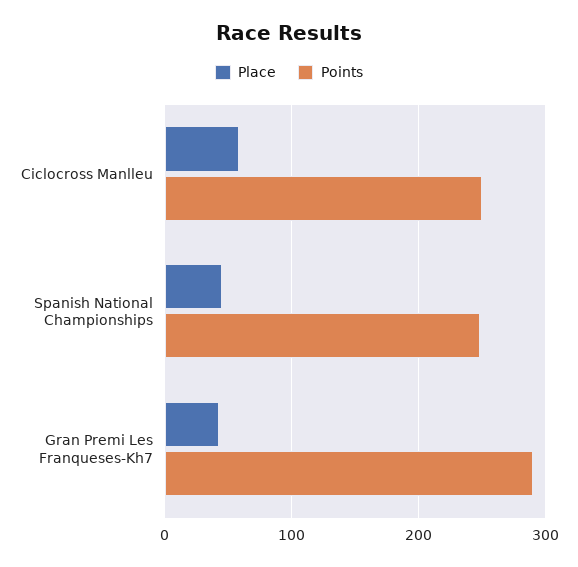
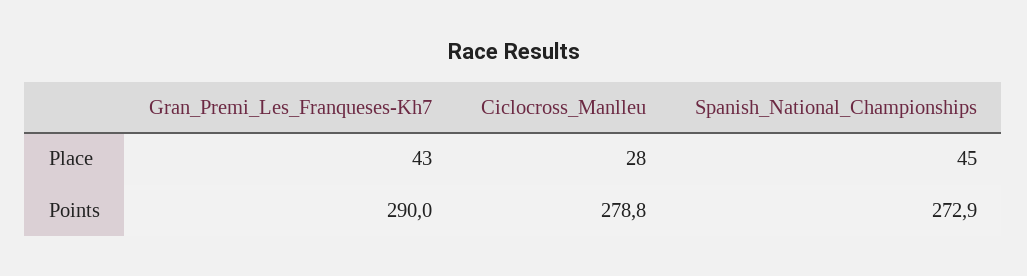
  {
    "Place": {
-     "Ciclocross Manlleu": 60,
+     "Ciclocross Manlleu": 28,
      "Spanish National Championships": 45,
      "Gran Premi Les Franqueses-Kh7": 43
    },
    "Points": {
-     "Ciclocross Manlleu": 250,
+     "Ciclocross Manlleu": 278.8,
-     "Spanish National Championships": 250,
+     "Spanish National Championships": 272.9,
      "Gran Premi Les Franqueses-Kh7": 290
    }
  }

